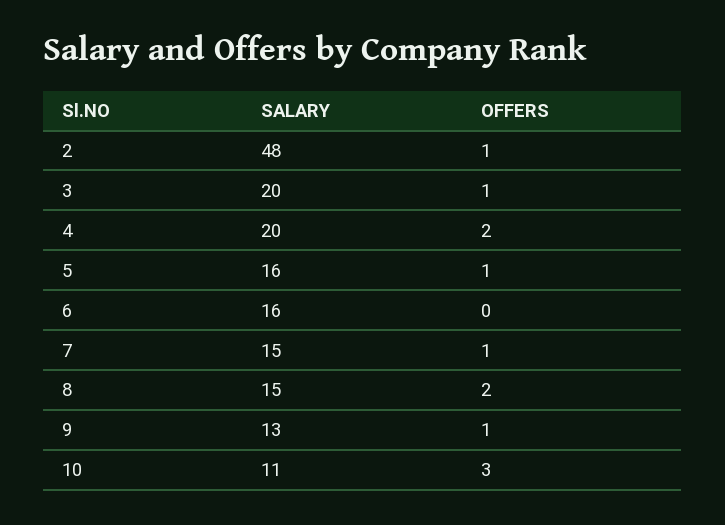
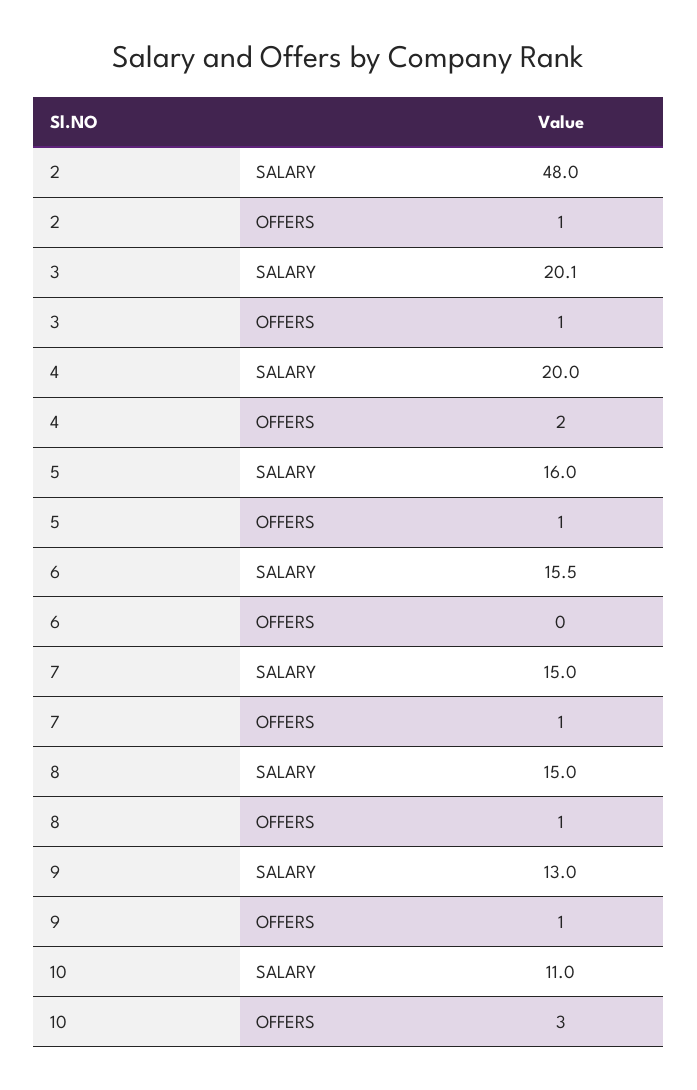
  {
    "SALARY": {
      "2": 48,
      "3": 20.1,
      "4": 20,
      "5": 16,
      "6": 15.5,
      "7": 15,
      "8": 15,
      "9": 13,
      "10": 11
    },
    "OFFERS": {
      "2": 1,
      "3": 1,
      "4": 2,
      "5": 1,
      "6": 0,
      "7": 1,
-     "8": 2,
+     "8": 1,
      "9": 1,
      "10": 3
    }
  }

